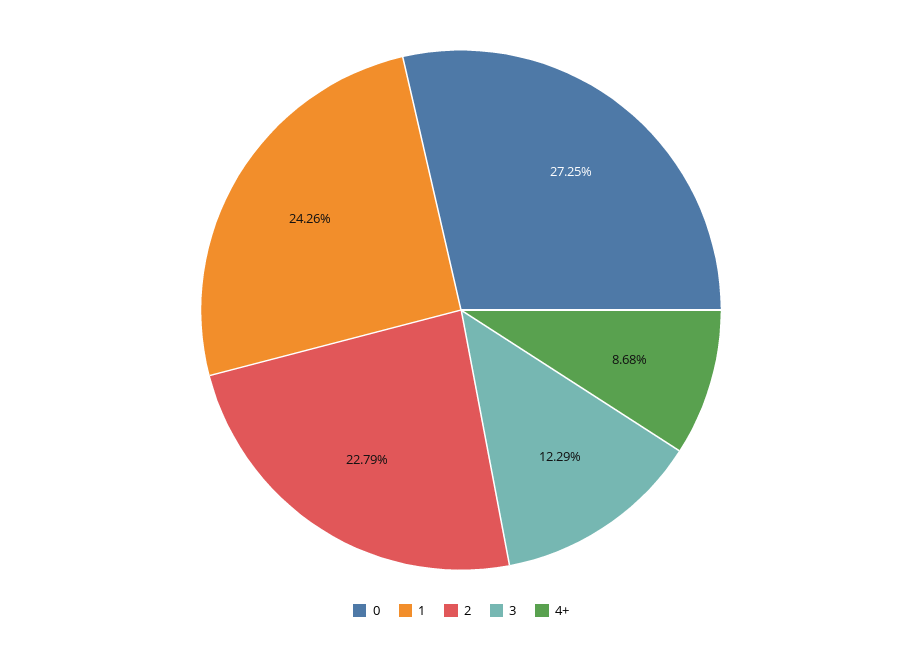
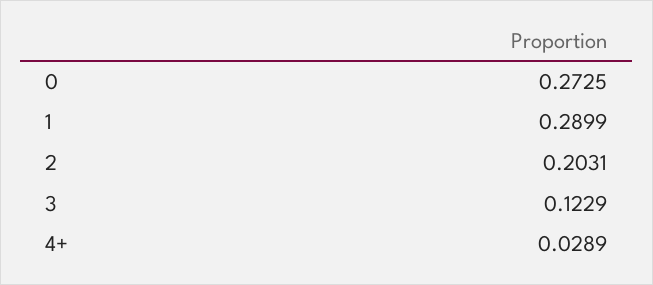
  {
    "0": 0.2725,
-   "1": 0.2426,
+   "1": 0.2899,
-   "2": 0.2279,
+   "2": 0.2031,
    "3": 0.1229,
-   "4+": 0.0868
+   "4+": 0.0289
  }

